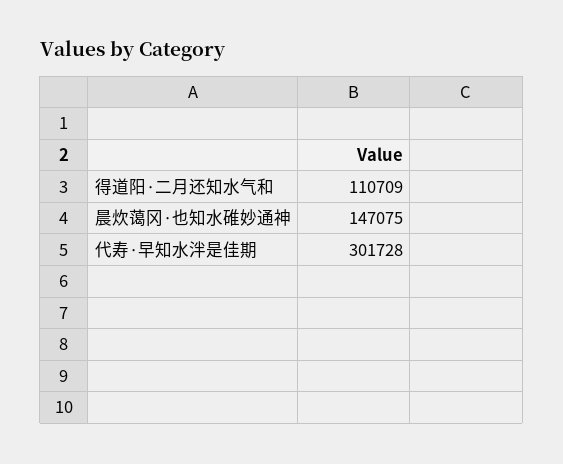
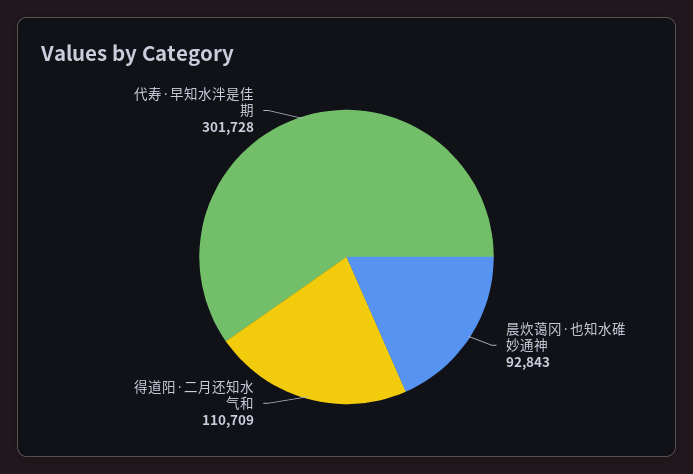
  {
    "得道阳·二月还知水气和": 110709,
-   "晨炊蔼冈·也知水碓妙通神": 147075,
+   "晨炊蔼冈·也知水碓妙通神": 92843,
    "代寿·早知水泮是佳期": 301728
  }

